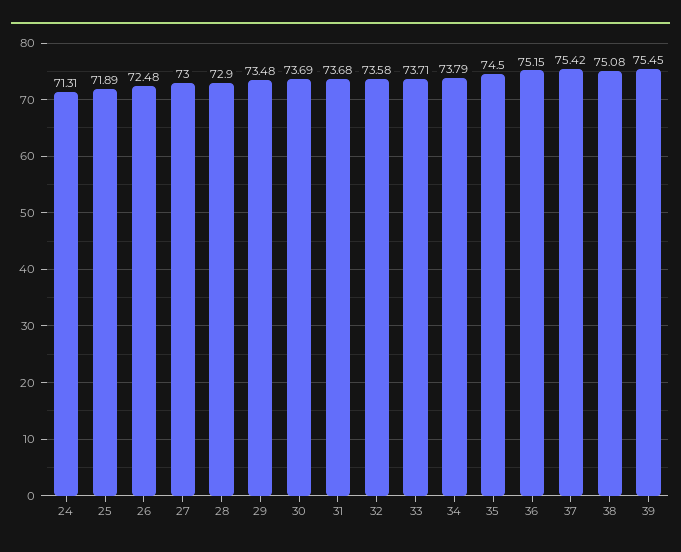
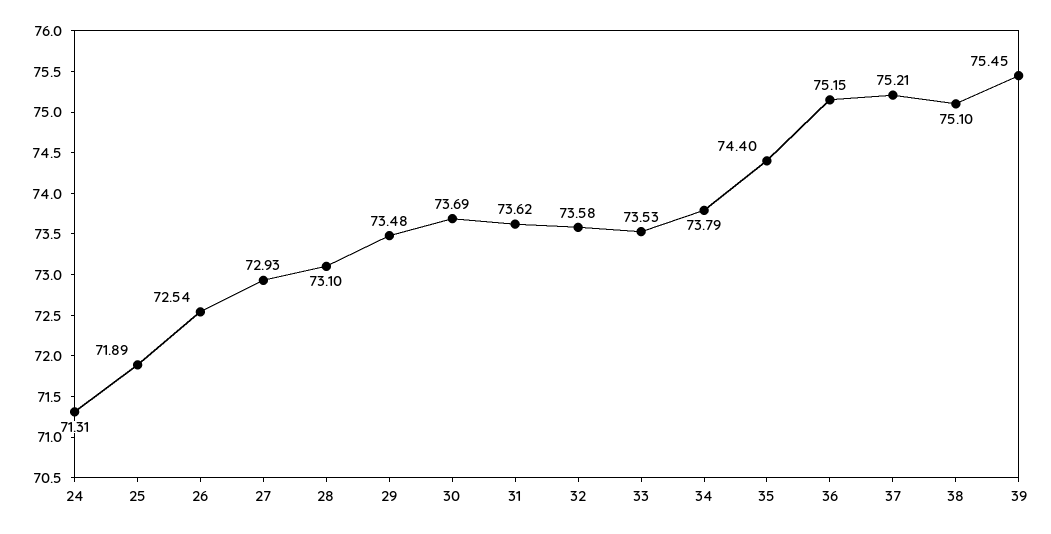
  {
    "24": 71.31,
    "25": 71.89,
-   "26": 72.48,
+   "26": 72.54,
-   "27": 73,
+   "27": 72.93,
-   "28": 72.9,
+   "28": 73.1,
    "29": 73.48,
    "30": 73.69,
-   "31": 73.68,
+   "31": 73.62,
    "32": 73.58,
-   "33": 73.71,
+   "33": 73.53,
    "34": 73.79,
-   "35": 74.5,
+   "35": 74.4,
    "36": 75.15,
-   "37": 75.42,
+   "37": 75.21,
-   "38": 75.08,
+   "38": 75.1,
    "39": 75.45
  }

